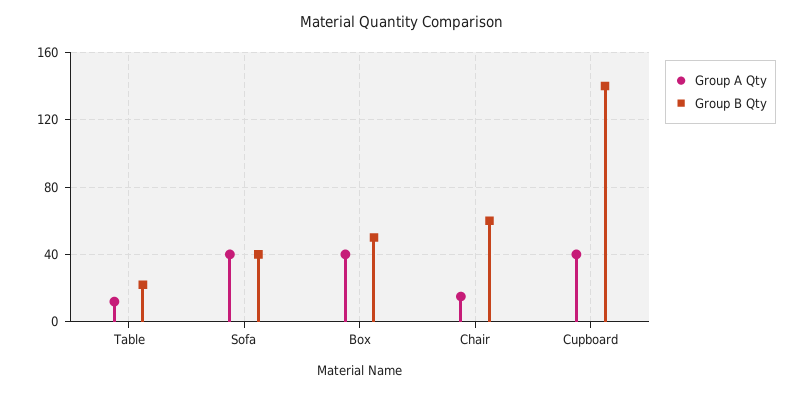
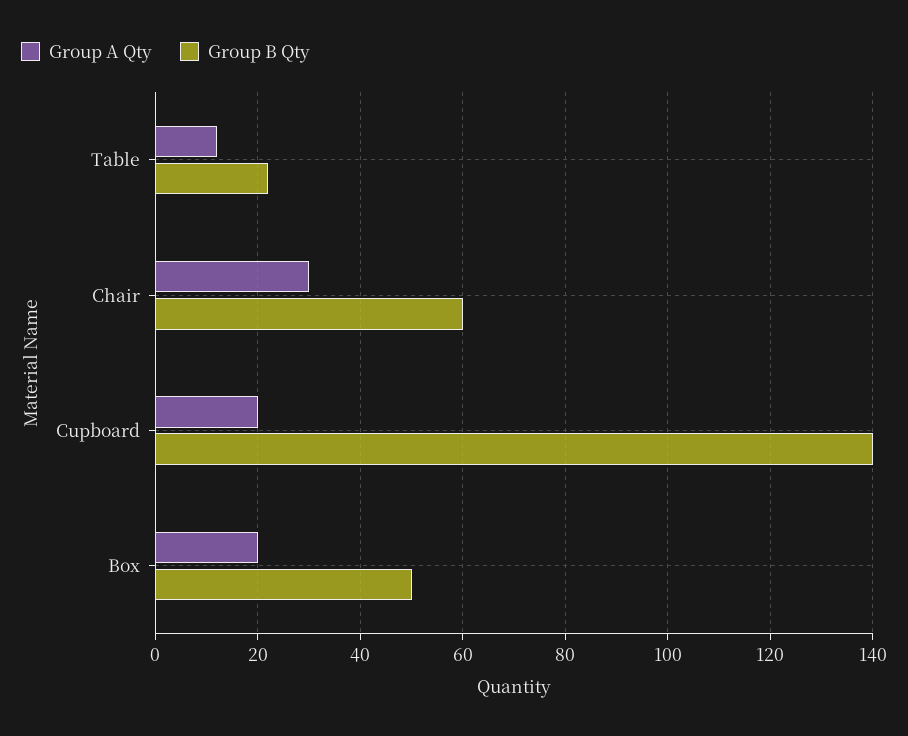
  {
    "Group A Qty": {
      "Table": 10,
-     "Sofa": 40,
-     "Box": 40,
+     "Box": 20,
-     "Chair": 15,
+     "Chair": 30,
-     "Cupboard": 40
+     "Cupboard": 20
    },
    "Group B Qty": {
      "Table": 20,
-     "Sofa": 40,
      "Box": 50,
      "Chair": 60,
      "Cupboard": 140
    }
  }

